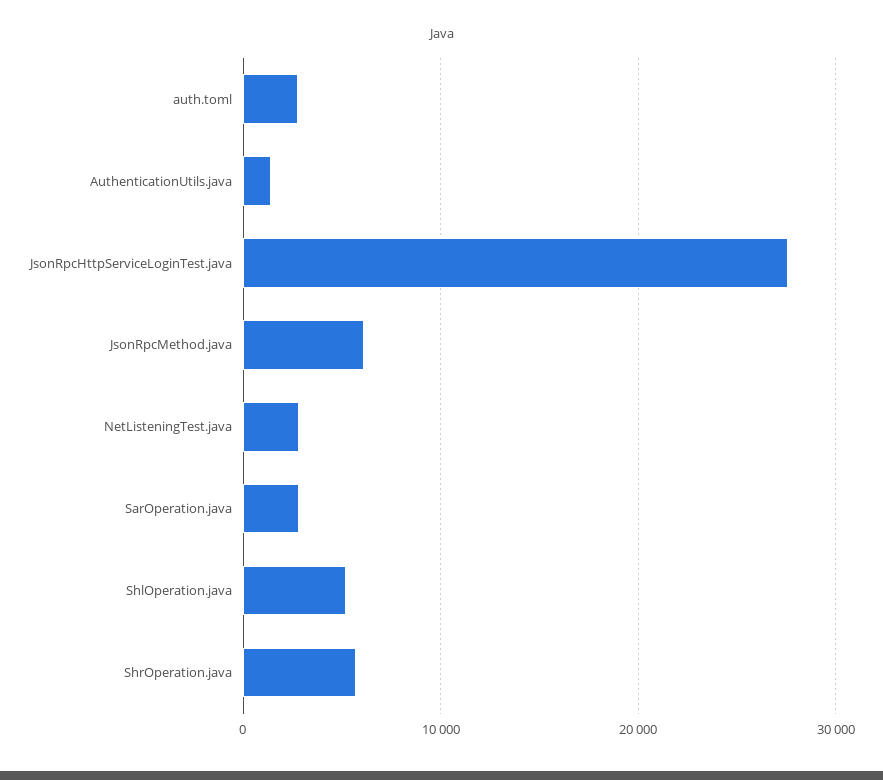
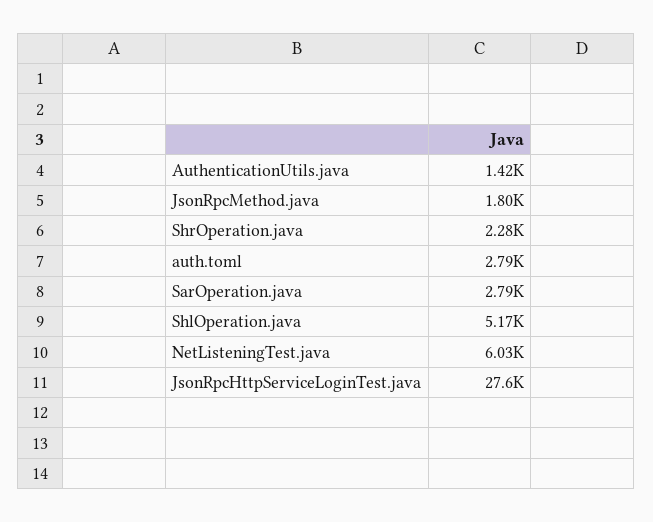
  {
    "auth.toml": 2790,
    "AuthenticationUtils.java": 1420,
    "JsonRpcHttpServiceLoginTest.java": 27600,
-   "JsonRpcMethod.java": 6000,
+   "JsonRpcMethod.java": 1800,
-   "NetListeningTest.java": 3000,
+   "NetListeningTest.java": 6030,
    "SarOperation.java": 2790,
    "ShlOperation.java": 5170,
-   "ShrOperation.java": 6000
+   "ShrOperation.java": 2280
  }

